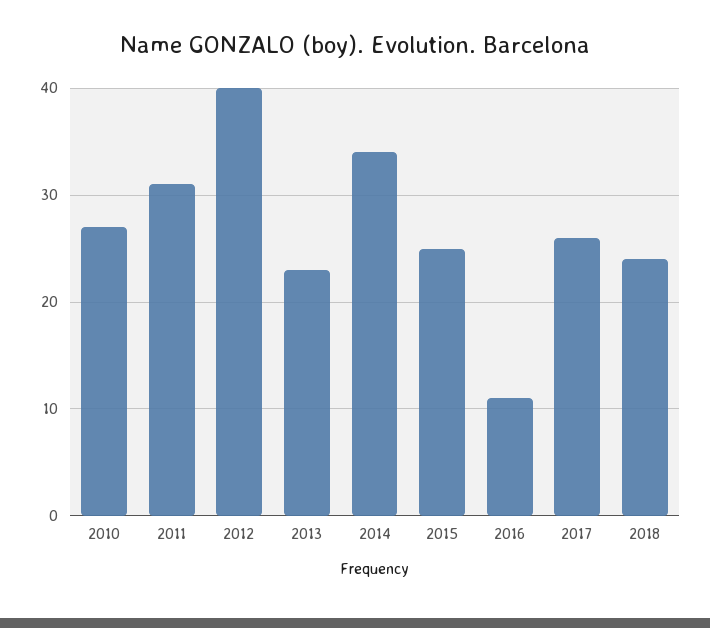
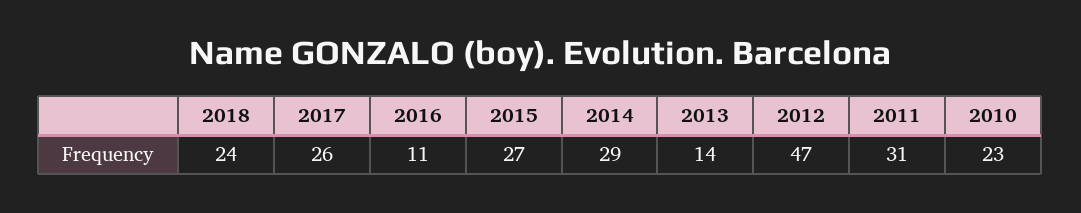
  {
-   "2010": 27,
+   "2010": 23,
    "2011": 31,
-   "2012": 40,
+   "2012": 47,
-   "2013": 23,
+   "2013": 14,
-   "2014": 34,
+   "2014": 29,
-   "2015": 25,
+   "2015": 27,
    "2016": 11,
    "2017": 26,
    "2018": 24
  }

